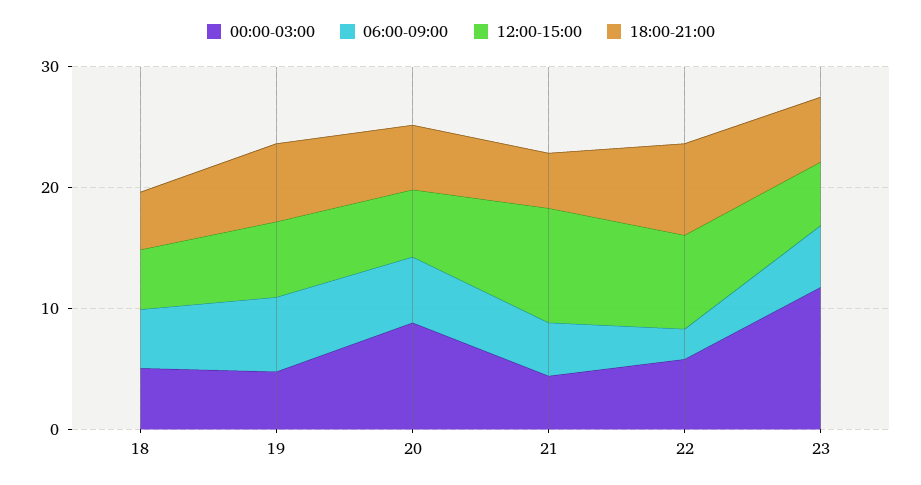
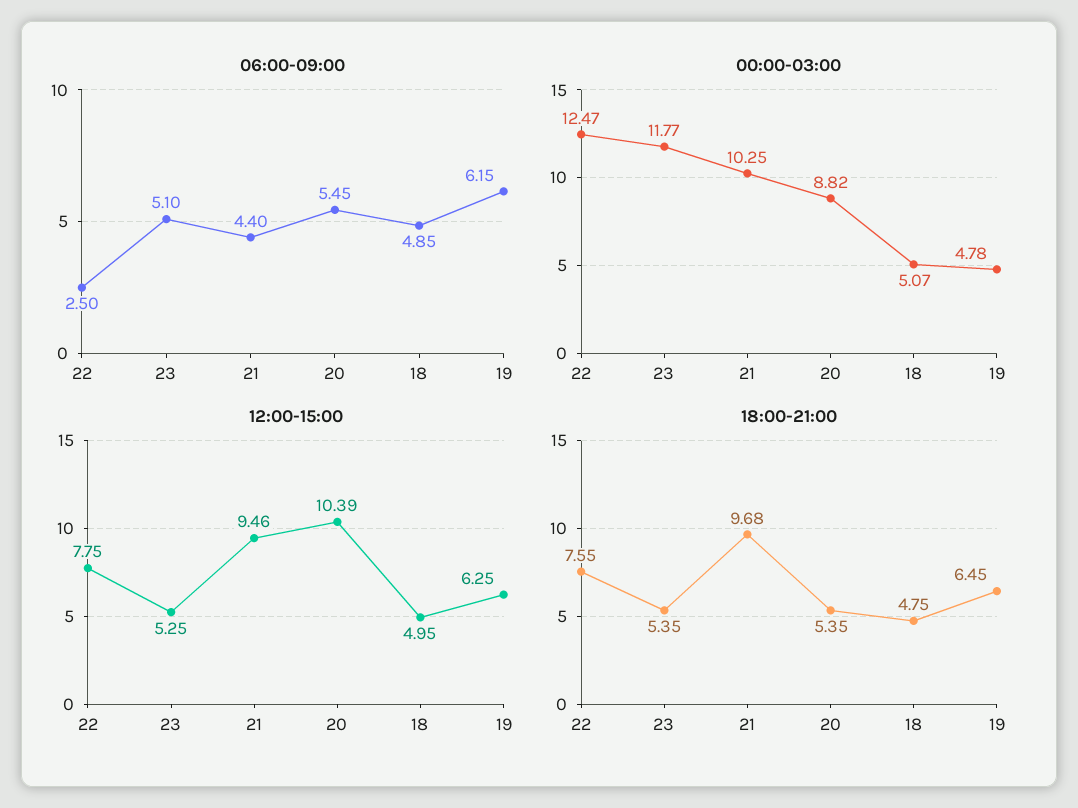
  {
    "00:00-03:00": {
      "18": 5.07,
      "19": 4.78,
      "20": 8.82,
-     "21": 4,
+     "21": 10.25,
-     "22": 6,
+     "22": 12.47,
      "23": 11.77
    },
    "06:00-09:00": {
      "18": 4.85,
      "19": 6.15,
      "20": 5.45,
      "21": 4.4,
      "22": 2.5,
      "23": 5.1
    },
    "12:00-15:00": {
      "18": 4.95,
      "19": 6.25,
-     "20": 6,
+     "20": 10.39,
      "21": 9.46,
      "22": 7.75,
      "23": 5.25
    },
    "18:00-21:00": {
      "18": 4.75,
      "19": 6.45,
      "20": 5.35,
-     "21": 4,
+     "21": 9.68,
      "22": 7.55,
      "23": 5.35
    }
  }

